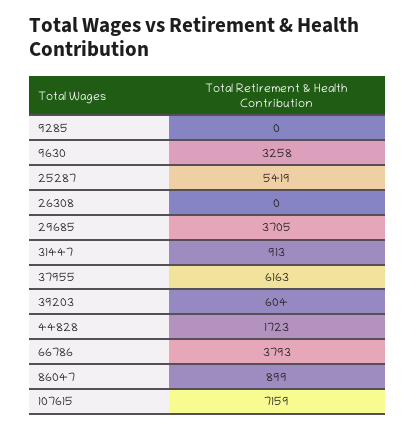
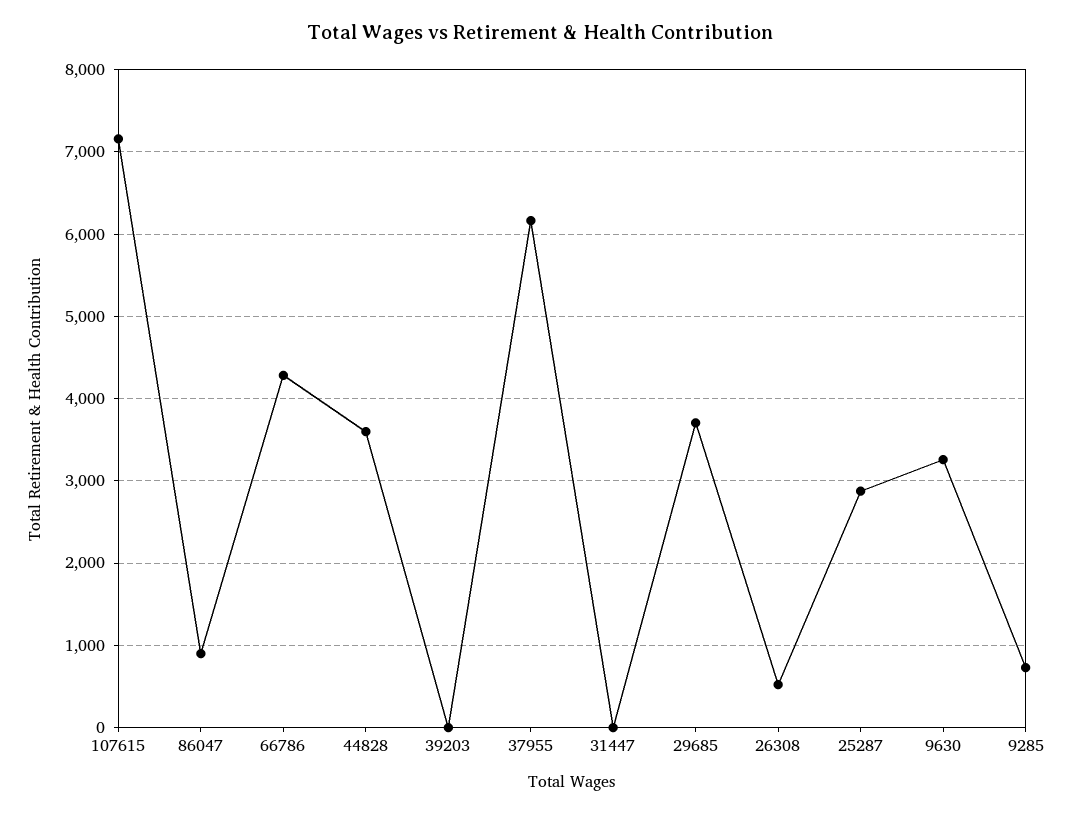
  {
-   "9285": 0,
+   "9285": 700,
    "9630": 3258,
-   "25287": 5419,
+   "25287": 2900,
-   "26308": 0,
+   "26308": 500,
    "29685": 3705,
-   "31447": 913,
+   "31447": 0,
    "37955": 6163,
-   "39203": 604,
+   "39203": 0,
-   "44828": 1723,
+   "44828": 3600,
-   "66786": 3793,
+   "66786": 4300,
    "86047": 899,
    "107615": 7159
  }

